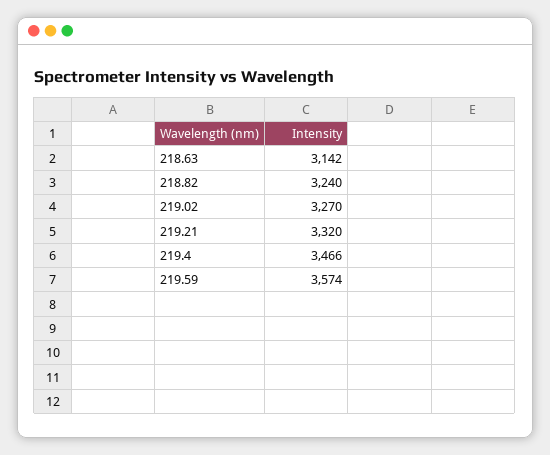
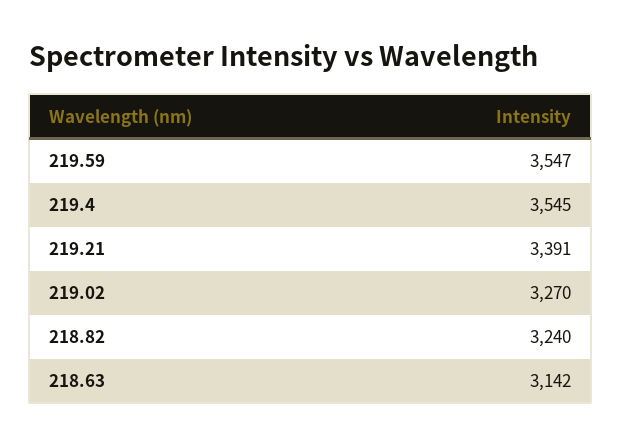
  {
    "218.63": 3142,
    "218.82": 3240,
    "219.02": 3270,
-   "219.21": 3320,
+   "219.21": 3391,
-   "219.4": 3466,
+   "219.4": 3545,
-   "219.59": 3574
+   "219.59": 3547
  }

